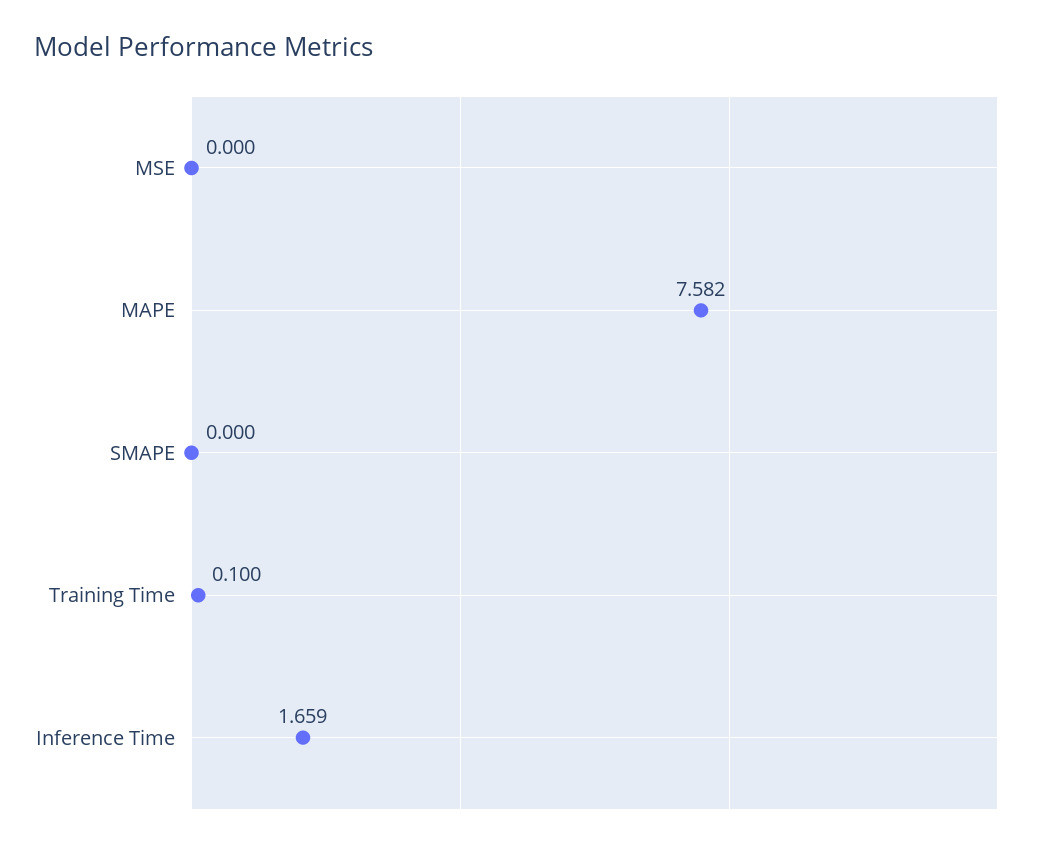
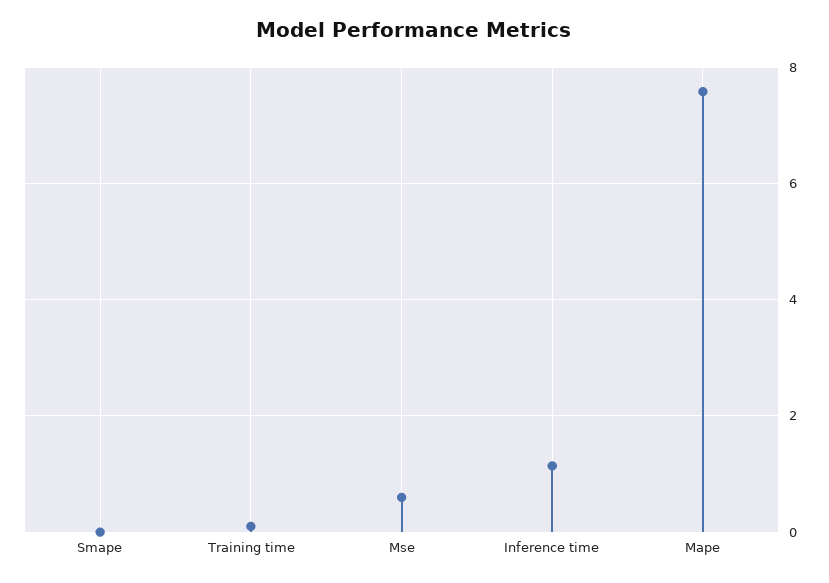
  {
-   "MSE": 0,
+   "MSE": 0.6,
    "MAPE": 7.582,
    "SMAPE": 0,
    "Training Time": 0.1,
-   "Inference Time": 1.659
+   "Inference Time": 1.2
  }

